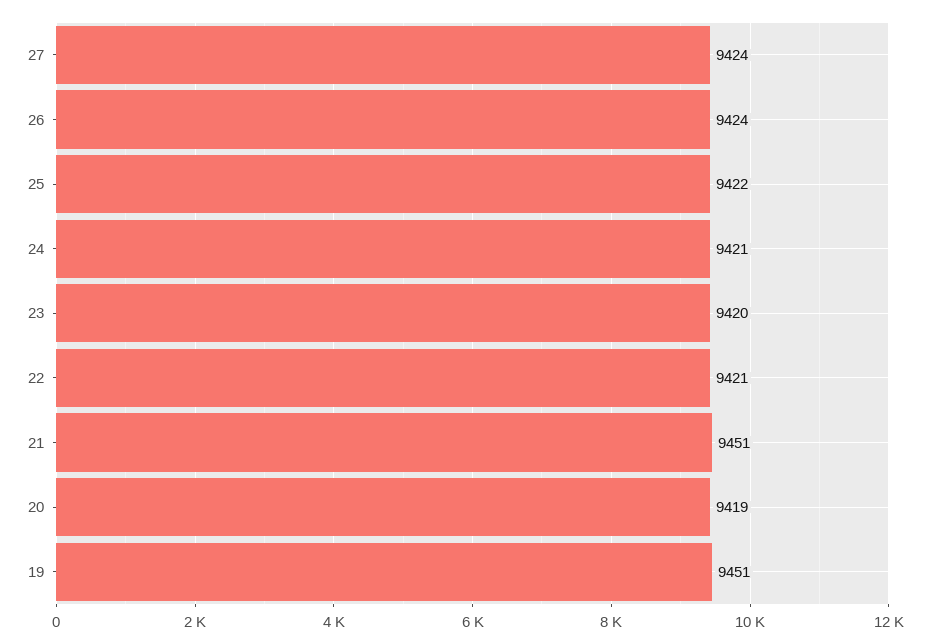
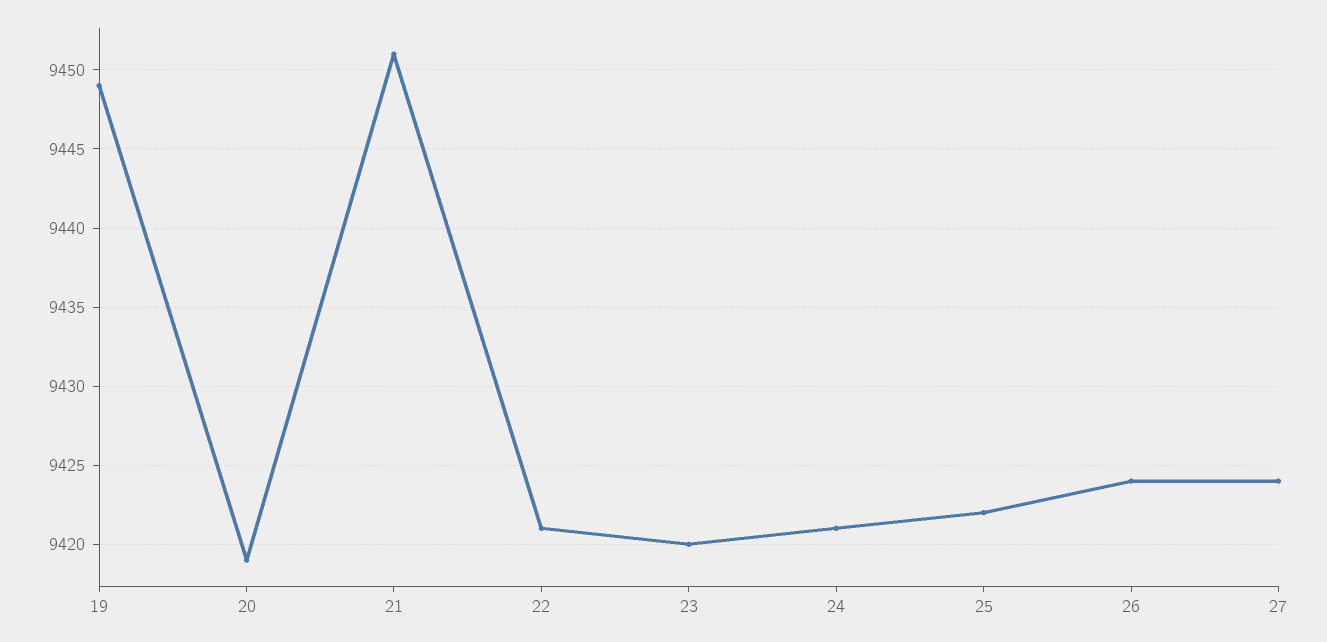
  {
    "27": 9424,
    "26": 9424,
    "25": 9422,
    "24": 9421,
    "23": 9420,
    "22": 9421,
    "21": 9451,
    "20": 9419,
-   "19": 9451
+   "19": 9449
  }

